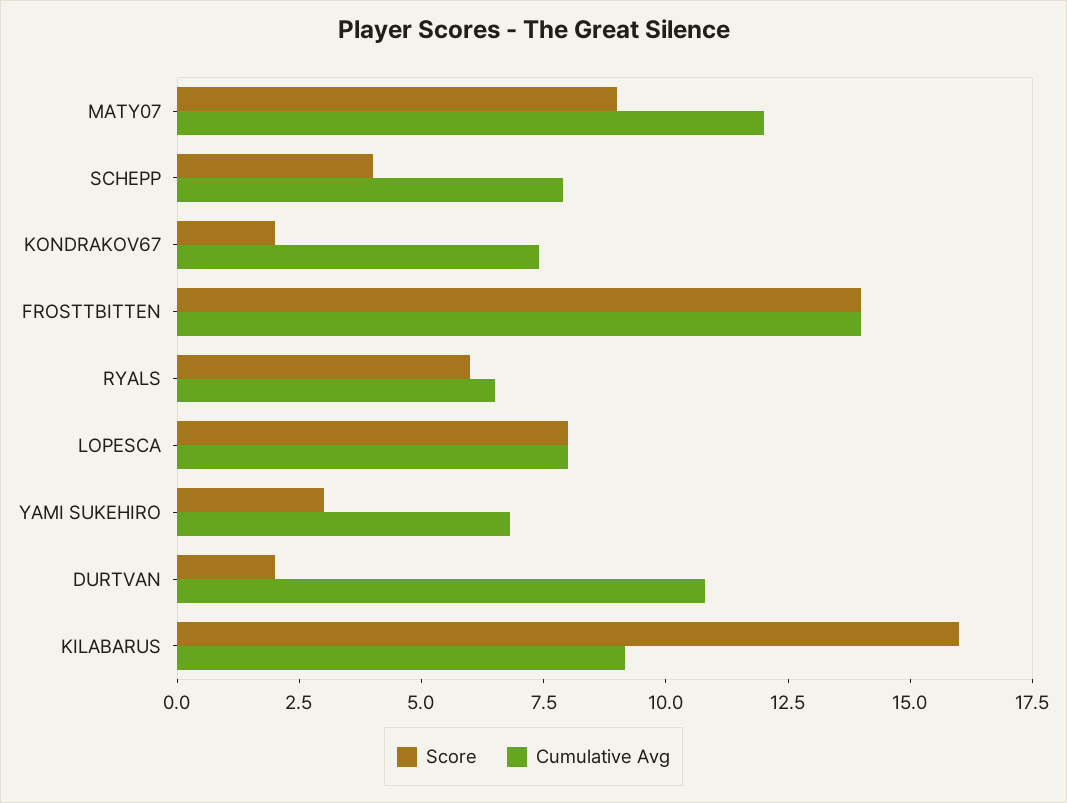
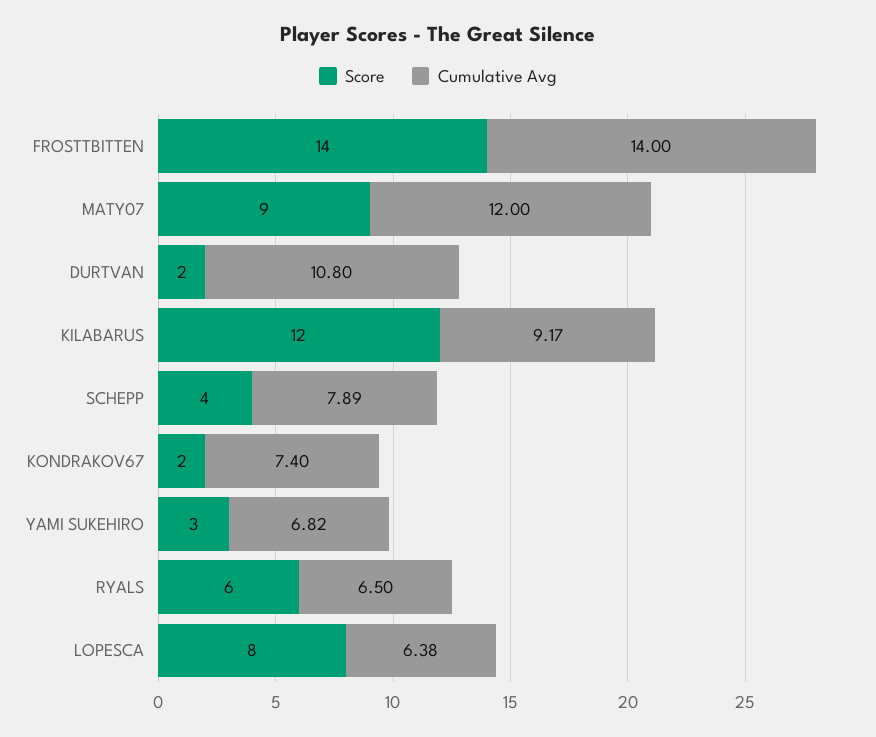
  {
    "Score": {
      "MATY07": 9,
      "SCHEPP": 4,
      "KONDRAKOV67": 2,
      "FROSTTBITTEN": 14,
      "RYALS": 6,
      "LOPESCA": 8,
      "YAMI SUKEHIRO": 3,
      "DURTVAN": 2,
-     "KILABARUS": 16
+     "KILABARUS": 12
    },
    "Cumulative Avg": {
      "MATY07": 12,
      "SCHEPP": 7.89,
      "KONDRAKOV67": 7.4,
      "FROSTTBITTEN": 14,
      "RYALS": 6.5,
-     "LOPESCA": 8,
+     "LOPESCA": 6.38,
      "YAMI SUKEHIRO": 6.82,
      "DURTVAN": 10.8,
      "KILABARUS": 9.17
    }
  }

